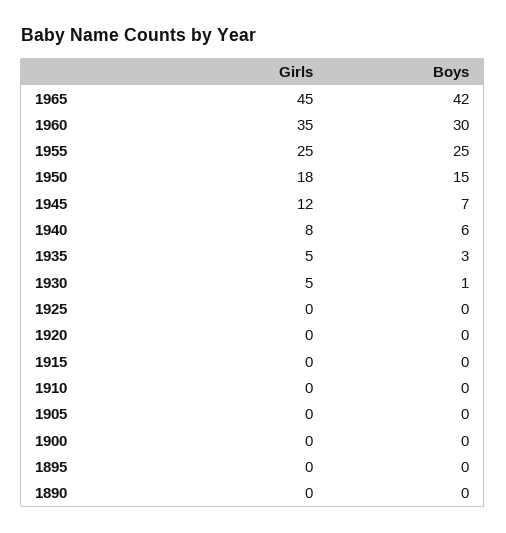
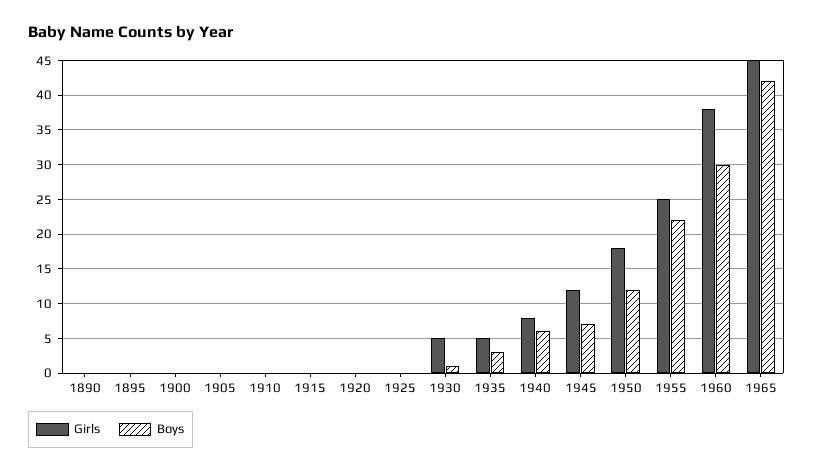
  {
    "Girls": {
      "1965": 45,
-     "1960": 35,
+     "1960": 38,
      "1955": 25,
      "1950": 18,
      "1945": 12,
      "1940": 8,
      "1935": 5,
      "1930": 5,
      "1925": 0,
      "1920": 0,
      "1915": 0,
      "1910": 0,
      "1905": 0,
      "1900": 0,
      "1895": 0,
      "1890": 0
    },
    "Boys": {
      "1965": 42,
      "1960": 30,
-     "1955": 25,
+     "1955": 22,
-     "1950": 15,
+     "1950": 12,
      "1945": 7,
      "1940": 6,
      "1935": 3,
      "1930": 1,
      "1925": 0,
      "1920": 0,
      "1915": 0,
      "1910": 0,
      "1905": 0,
      "1900": 0,
      "1895": 0,
      "1890": 0
    }
  }

